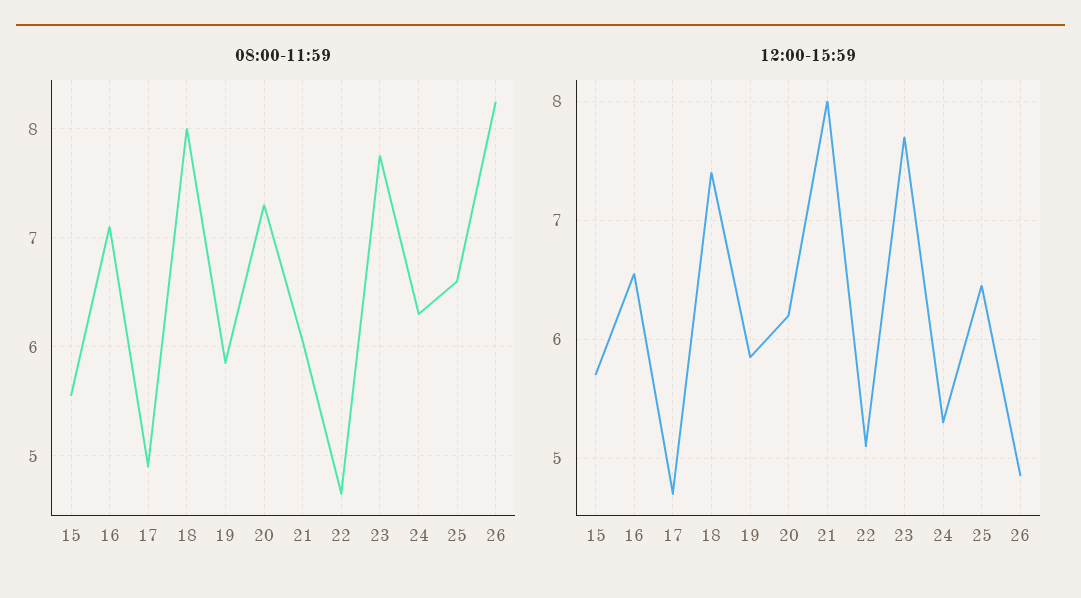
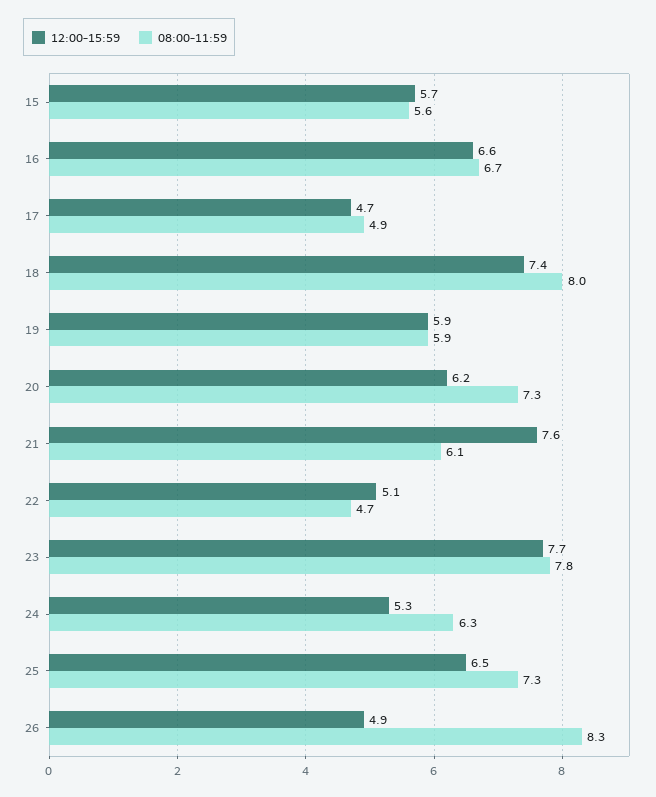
  {
    "08:00-11:59": {
      "15": 5.6,
-     "16": 7.1,
+     "16": 6.7,
      "17": 4.9,
      "18": 8,
      "19": 5.9,
      "20": 7.3,
      "21": 6.1,
      "22": 4.7,
      "23": 7.8,
      "24": 6.3,
-     "25": 6.6,
+     "25": 7.3,
      "26": 8.3
    },
    "12:00-15:59": {
      "15": 5.7,
      "16": 6.6,
      "17": 4.7,
      "18": 7.4,
      "19": 5.9,
      "20": 6.2,
-     "21": 8,
+     "21": 7.6,
      "22": 5.1,
      "23": 7.7,
      "24": 5.3,
      "25": 6.5,
      "26": 4.9
    }
  }

